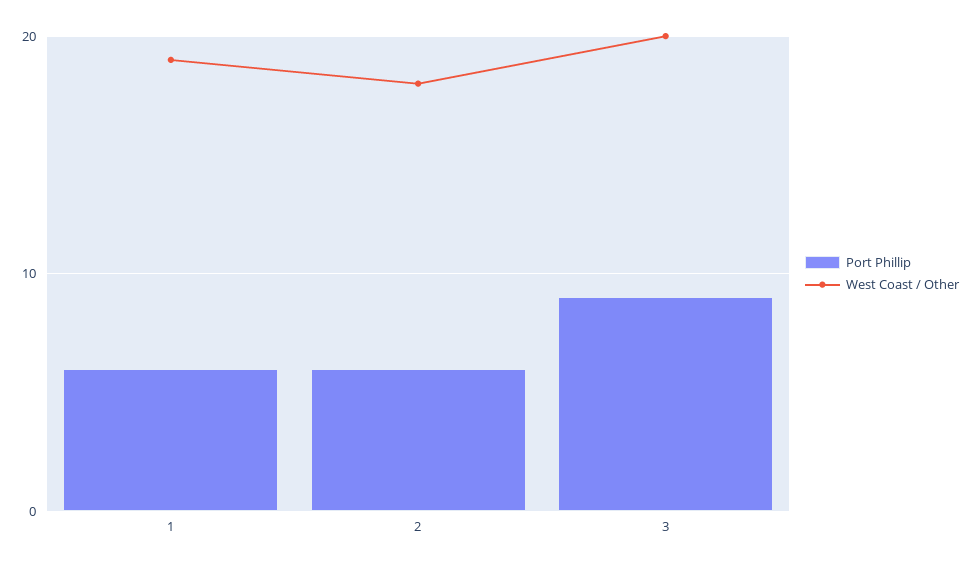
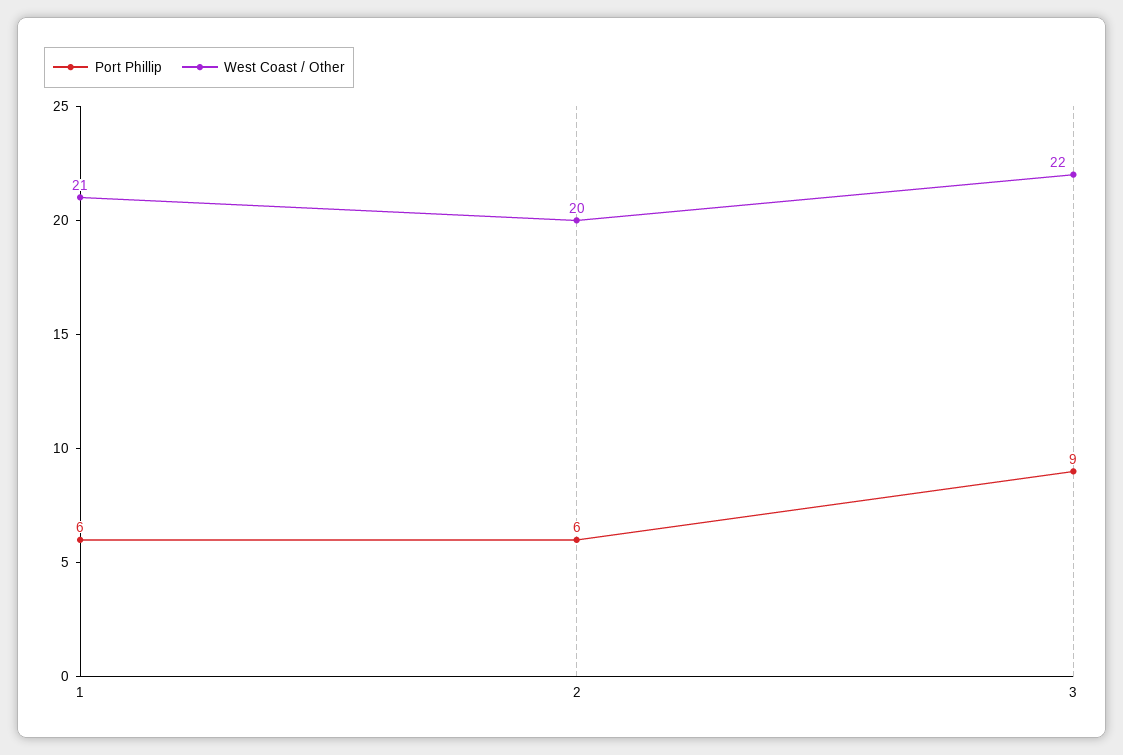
  {
    "Port Phillip": {
      "1": 6,
      "2": 6,
      "3": 9
    },
    "West Coast / Other": {
-     "1": 19,
+     "1": 21,
-     "2": 18,
+     "2": 20,
-     "3": 20
+     "3": 22
    }
  }

